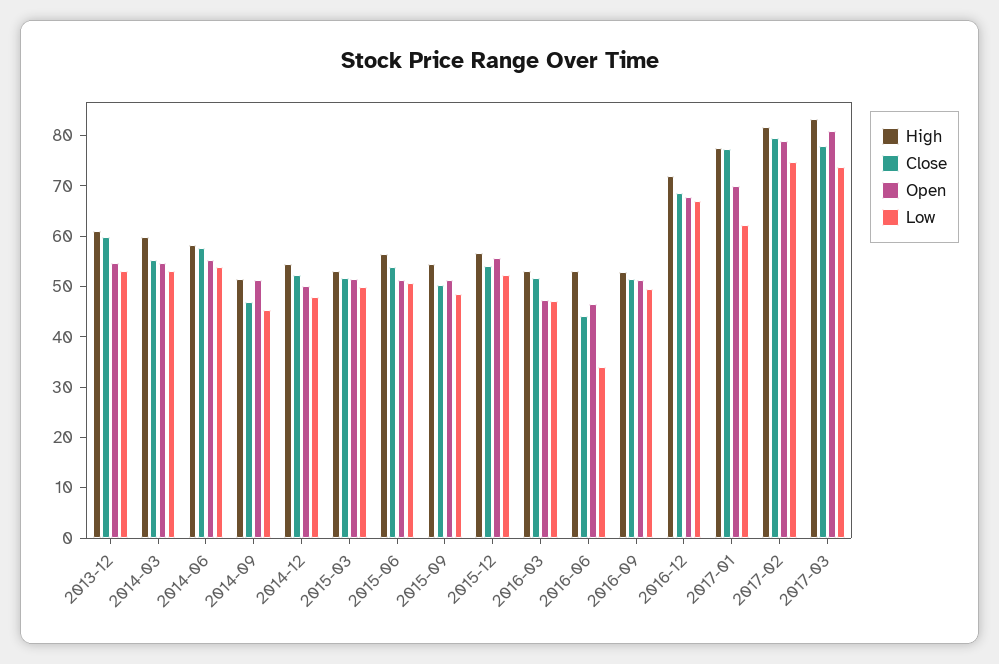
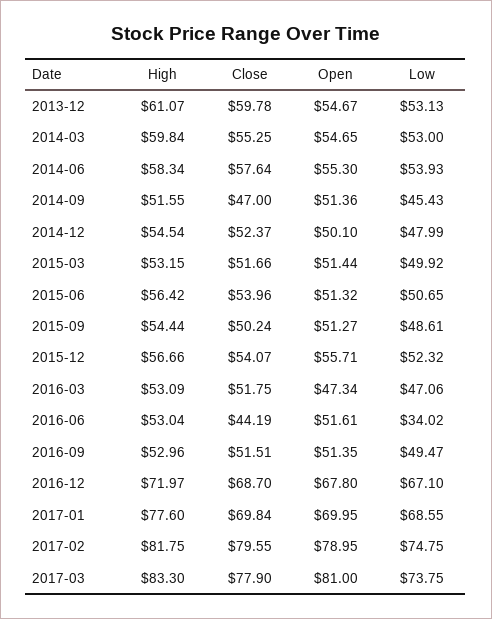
  {
    "High": {
      "2013-12": 61.07,
      "2014-03": 59.84,
      "2014-06": 58.34,
      "2014-09": 51.55,
      "2014-12": 54.54,
      "2015-03": 53.15,
      "2015-06": 56.42,
      "2015-09": 54.44,
      "2015-12": 56.66,
      "2016-03": 53.09,
      "2016-06": 53.04,
      "2016-09": 52.96,
      "2016-12": 71.97,
      "2017-01": 77.6,
      "2017-02": 81.75,
      "2017-03": 83.3
    },
    "Close": {
      "2013-12": 59.78,
      "2014-03": 55.25,
      "2014-06": 57.64,
      "2014-09": 47,
      "2014-12": 52.37,
      "2015-03": 51.66,
      "2015-06": 53.96,
      "2015-09": 50.24,
      "2015-12": 54.07,
      "2016-03": 51.75,
      "2016-06": 44.19,
      "2016-09": 51.51,
      "2016-12": 68.7,
-     "2017-01": 78,
+     "2017-01": 69.84,
      "2017-02": 79.55,
      "2017-03": 77.9
    },
    "Open": {
      "2013-12": 54.67,
      "2014-03": 54.65,
      "2014-06": 55.3,
      "2014-09": 51.36,
      "2014-12": 50.1,
      "2015-03": 51.44,
      "2015-06": 51.32,
      "2015-09": 51.27,
      "2015-12": 55.71,
      "2016-03": 47.34,
-     "2016-06": 46,
+     "2016-06": 51.61,
      "2016-09": 51.35,
      "2016-12": 67.8,
      "2017-01": 69.95,
      "2017-02": 78.95,
      "2017-03": 81
    },
    "Low": {
      "2013-12": 53.13,
      "2014-03": 53,
      "2014-06": 53.93,
      "2014-09": 45.43,
      "2014-12": 47.99,
      "2015-03": 49.92,
      "2015-06": 50.65,
      "2015-09": 48.61,
      "2015-12": 52.32,
      "2016-03": 47.06,
      "2016-06": 34.02,
      "2016-09": 49.47,
      "2016-12": 67.1,
-     "2017-01": 62,
+     "2017-01": 68.55,
      "2017-02": 74.75,
      "2017-03": 73.75
    }
  }

